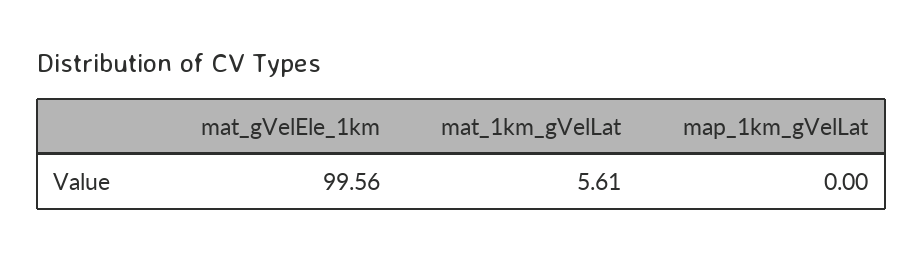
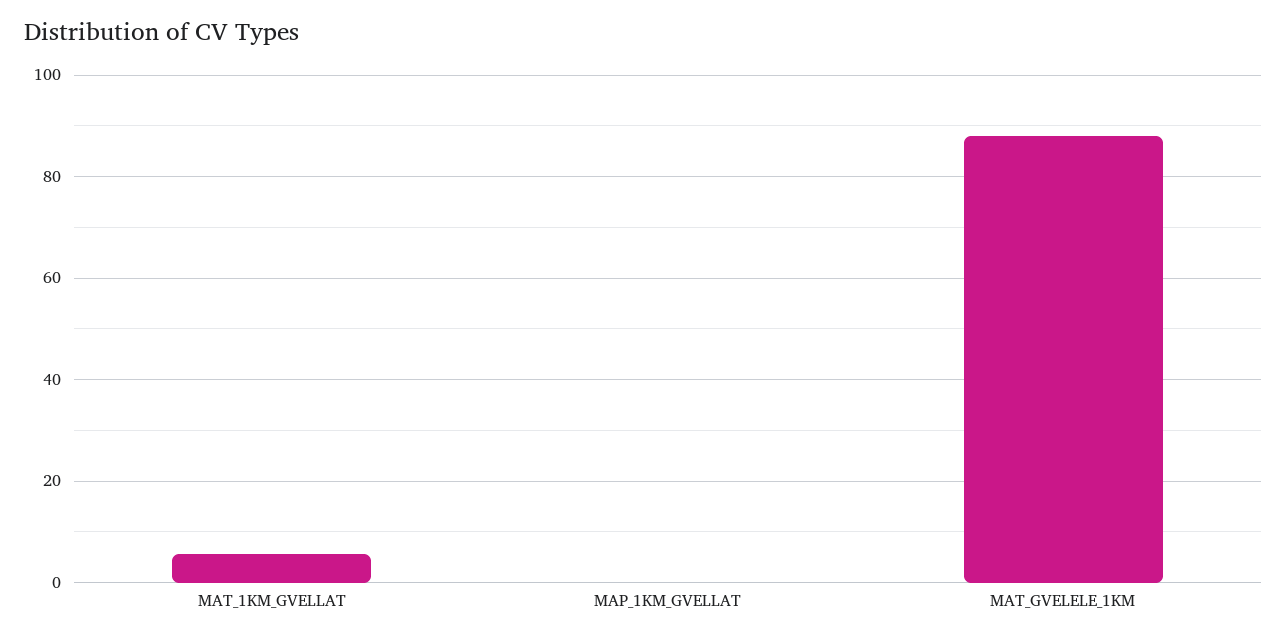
  {
-   "mat_gVelEle_1km": 99.56,
+   "mat_gVelEle_1km": 88,
    "mat_1km_gVelLat": 5.61,
    "map_1km_gVelLat": 0
  }

